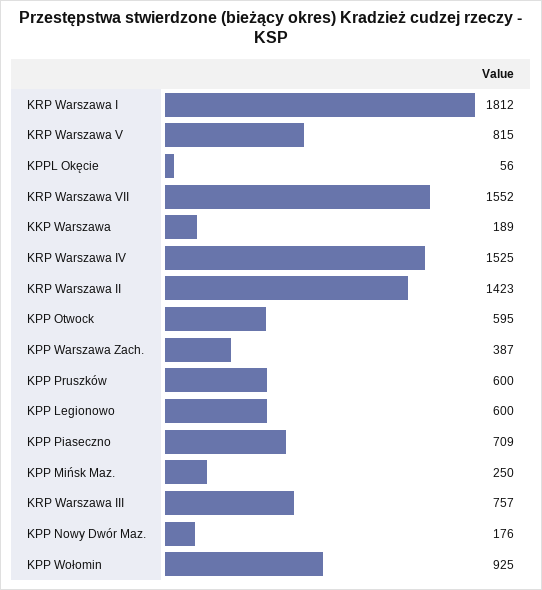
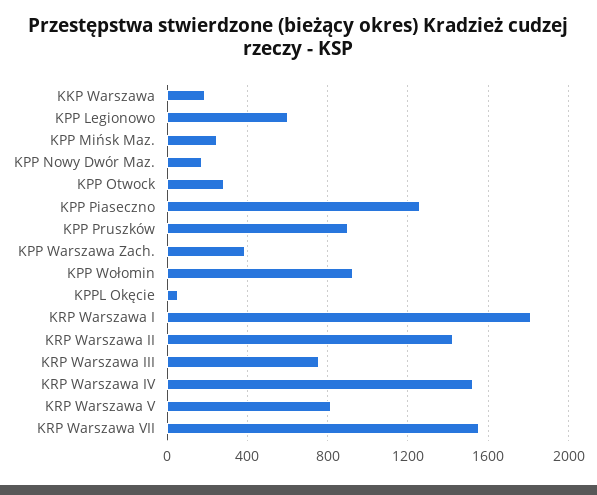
  {
    "KRP Warszawa I": 1812,
    "KRP Warszawa V": 815,
    "KPPL Okęcie": 56,
    "KRP Warszawa VII": 1552,
    "KKP Warszawa": 189,
    "KRP Warszawa IV": 1525,
    "KRP Warszawa II": 1423,
-   "KPP Otwock": 595,
+   "KPP Otwock": 300,
    "KPP Warszawa Zach.": 387,
-   "KPP Pruszków": 600,
+   "KPP Pruszków": 900,
    "KPP Legionowo": 600,
-   "KPP Piaseczno": 709,
+   "KPP Piaseczno": 1250,
    "KPP Mińsk Maz.": 250,
    "KRP Warszawa III": 757,
    "KPP Nowy Dwór Maz.": 176,
    "KPP Wołomin": 925
  }

